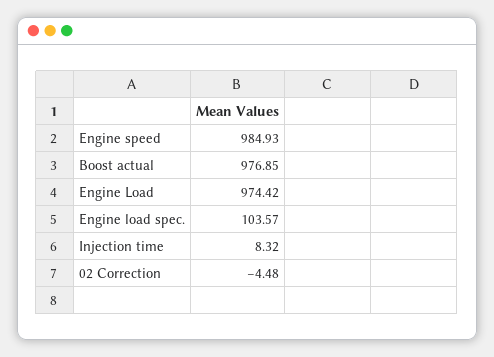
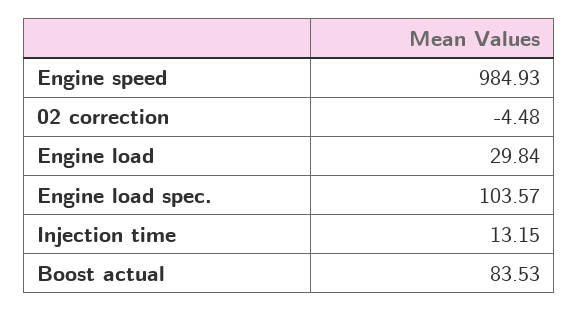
  {
    "Engine speed": 984.93,
-   "Boost actual": 976.85,
+   "Boost actual": 83.53,
-   "Engine Load": 974.42,
+   "Engine Load": 29.84,
    "Engine load spec.": 103.57,
-   "Injection time": 8.32,
+   "Injection time": 13.15,
    "02 Correction": -4.48
  }

